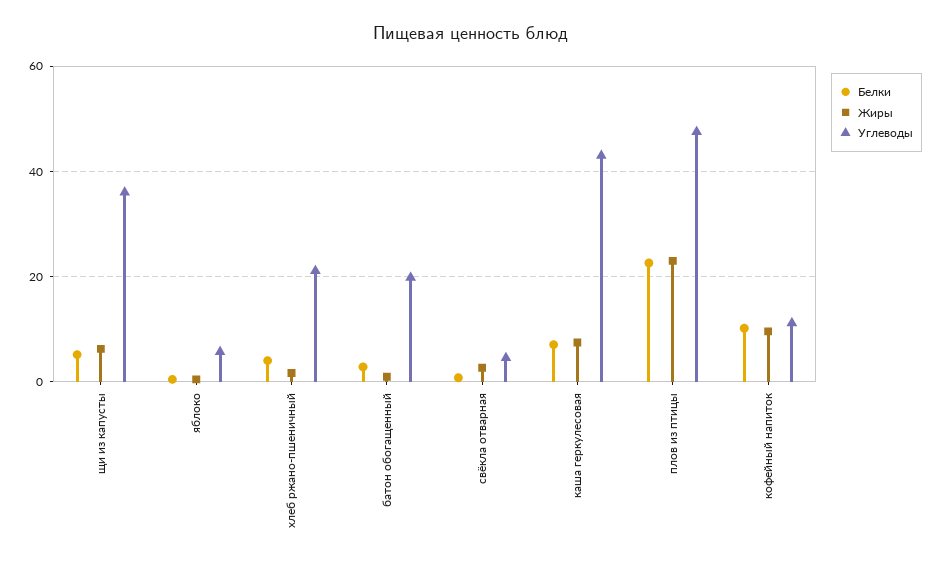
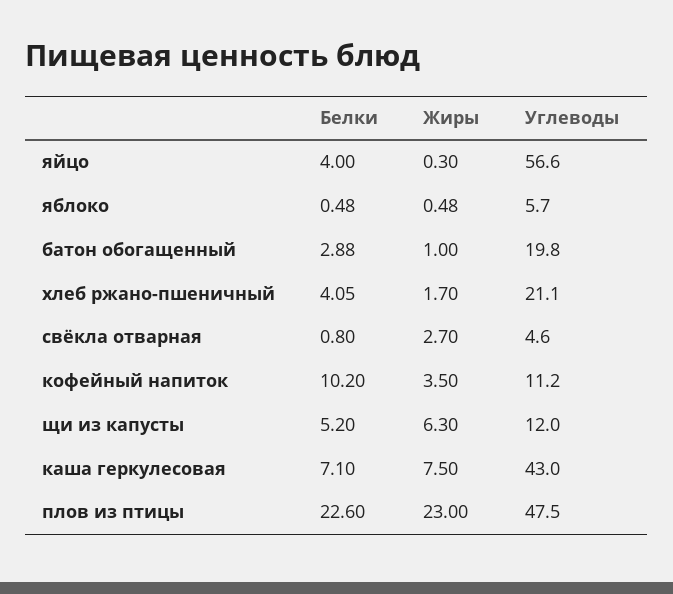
  {
    "Белки": {
      "щи из капусты": 5.2,
      "яблоко": 0.48,
      "хлеб ржано-пшеничный": 4.05,
      "батон обогащенный": 2.88,
      "свёкла отварная": 0.8,
      "каша геркулесовая": 7.1,
      "плов из птицы": 22.6,
-     "кофейный напиток": 10.2
+     "кофейный напиток": 10.2,
+     "яйцо": 4
    },
    "Жиры": {
      "щи из капусты": 6.3,
      "яблоко": 0.48,
      "хлеб ржано-пшеничный": 1.7,
      "батон обогащенный": 1,
      "свёкла отварная": 2.7,
      "каша геркулесовая": 7.5,
      "плов из птицы": 23,
-     "кофейный напиток": 10
+     "кофейный напиток": 3.5,
+     "яйцо": 0.3
    },
    "Углеводы": {
-     "щи из капусты": 36,
+     "щи из капусты": 12,
      "яблоко": 5.7,
      "хлеб ржано-пшеничный": 21.1,
      "батон обогащенный": 19.8,
      "свёкла отварная": 4.6,
      "каша геркулесовая": 43,
      "плов из птицы": 47.5,
-     "кофейный напиток": 11.2
+     "кофейный напиток": 11.2,
+     "яйцо": 56.6
    }
  }

